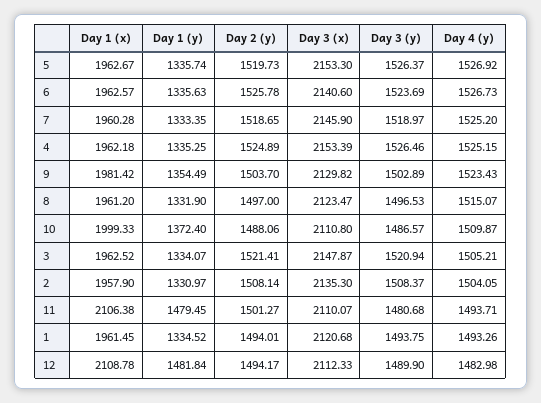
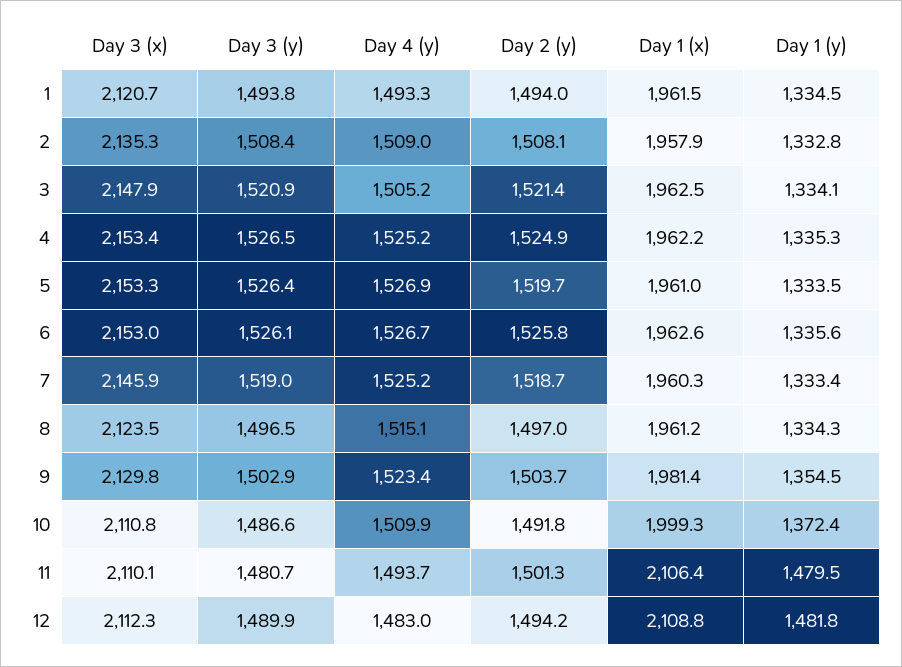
  {
    "Day 1 (x)": {
-     "5": 1962.67,
+     "5": 1961,
      "6": 1962.57,
      "7": 1960.28,
      "4": 1962.18,
      "9": 1981.42,
      "8": 1961.2,
      "10": 1999.33,
      "3": 1962.52,
      "2": 1957.9,
      "11": 2106.38,
      "1": 1961.45,
      "12": 2108.78
    },
    "Day 1 (y)": {
-     "5": 1335.74,
+     "5": 1333.5,
      "6": 1335.63,
      "7": 1333.35,
      "4": 1335.25,
      "9": 1354.49,
-     "8": 1331.9,
+     "8": 1334.3,
      "10": 1372.4,
      "3": 1334.07,
-     "2": 1330.97,
+     "2": 1332.8,
      "11": 1479.45,
      "1": 1334.52,
      "12": 1481.84
    },
    "Day 2 (y)": {
      "5": 1519.73,
      "6": 1525.78,
      "7": 1518.65,
      "4": 1524.89,
      "9": 1503.7,
      "8": 1497,
-     "10": 1488.06,
+     "10": 1491.8,
      "3": 1521.41,
      "2": 1508.14,
      "11": 1501.27,
      "1": 1494.01,
      "12": 1494.17
    },
    "Day 3 (x)": {
      "5": 2153.3,
-     "6": 2140.6,
+     "6": 2153,
      "7": 2145.9,
      "4": 2153.39,
      "9": 2129.82,
      "8": 2123.47,
      "10": 2110.8,
      "3": 2147.87,
      "2": 2135.3,
      "11": 2110.07,
      "1": 2120.68,
      "12": 2112.33
    },
    "Day 3 (y)": {
      "5": 1526.37,
-     "6": 1523.69,
+     "6": 1526.1,
      "7": 1518.97,
      "4": 1526.46,
      "9": 1502.89,
      "8": 1496.53,
      "10": 1486.57,
      "3": 1520.94,
      "2": 1508.37,
      "11": 1480.68,
      "1": 1493.75,
      "12": 1489.9
    },
    "Day 4 (y)": {
      "5": 1526.92,
      "6": 1526.73,
      "7": 1525.2,
      "4": 1525.15,
      "9": 1523.43,
      "8": 1515.07,
      "10": 1509.87,
      "3": 1505.21,
-     "2": 1504.05,
+     "2": 1509,
      "11": 1493.71,
      "1": 1493.26,
      "12": 1482.98
    }
  }

